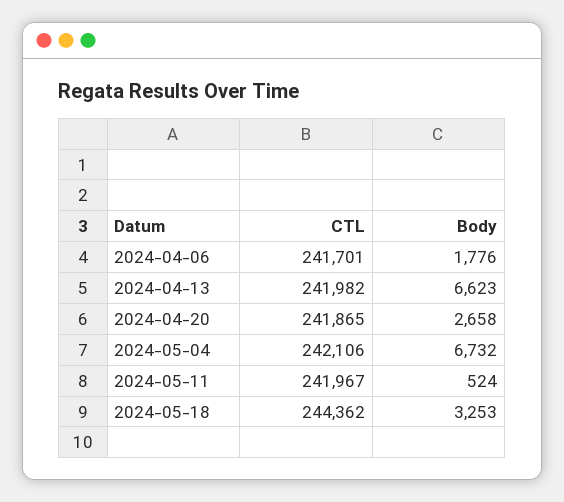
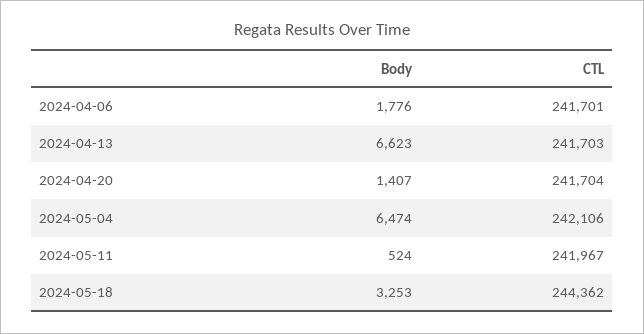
  {
    "CTL": {
      "2024-04-06": 241701,
-     "2024-04-13": 241982,
+     "2024-04-13": 241703,
-     "2024-04-20": 241865,
+     "2024-04-20": 241704,
      "2024-05-04": 242106,
      "2024-05-11": 241967,
      "2024-05-18": 244362
    },
    "Body": {
      "2024-04-06": 1776,
      "2024-04-13": 6623,
-     "2024-04-20": 2658,
+     "2024-04-20": 1407,
-     "2024-05-04": 6732,
+     "2024-05-04": 6474,
      "2024-05-11": 524,
      "2024-05-18": 3253
    }
  }

